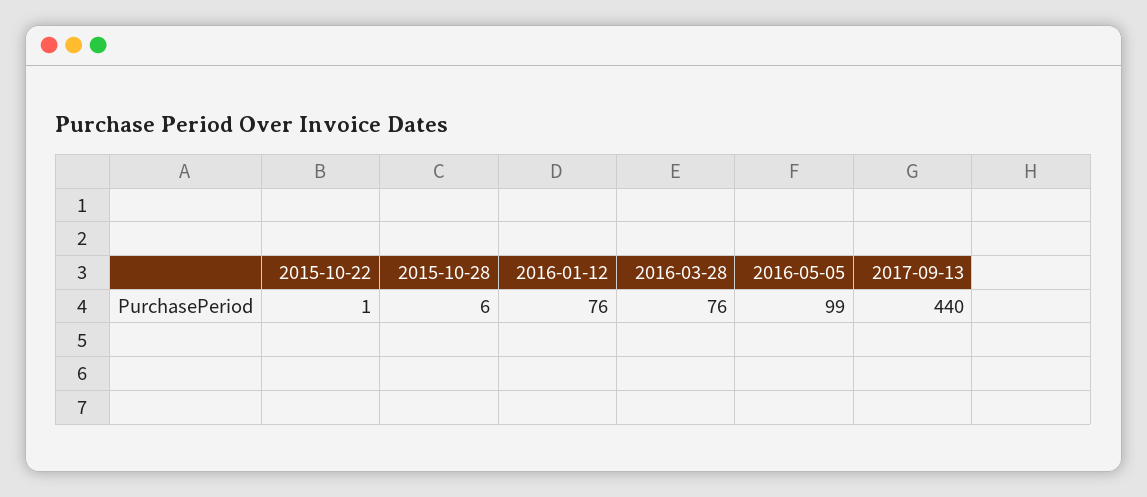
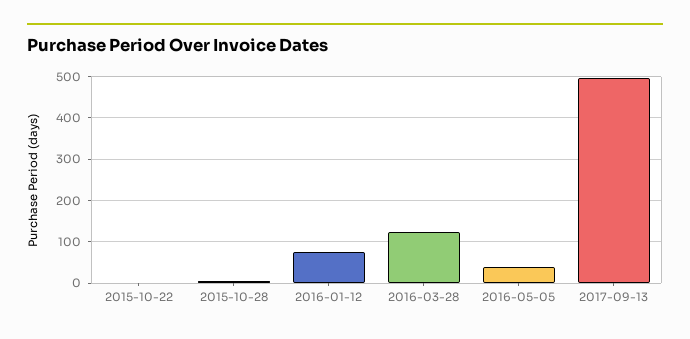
  {
    "2015-10-22": 1,
    "2015-10-28": 6,
    "2016-01-12": 76,
-   "2016-03-28": 76,
+   "2016-03-28": 120,
-   "2016-05-05": 99,
+   "2016-05-05": 40,
-   "2017-09-13": 440
+   "2017-09-13": 500
  }

